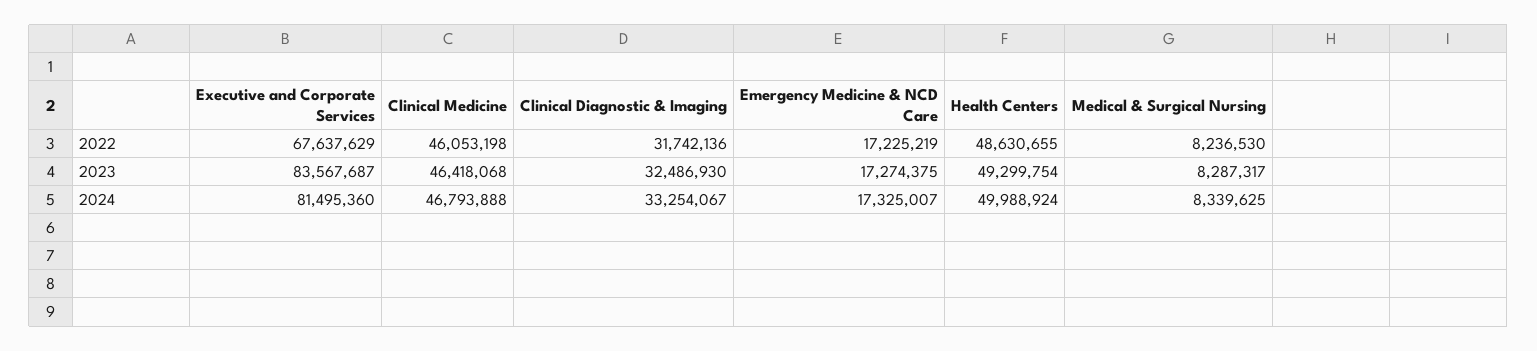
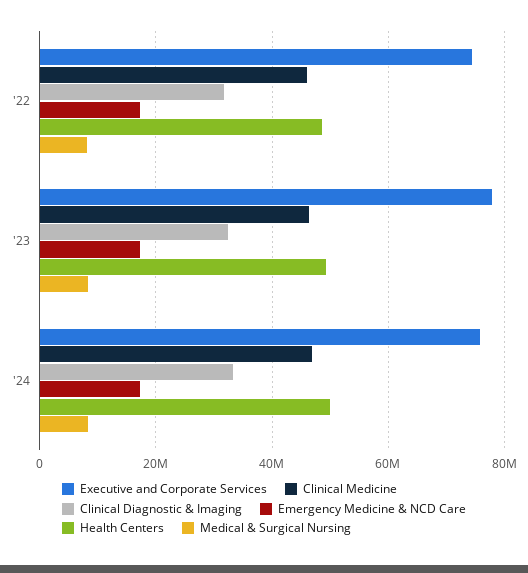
  {
    "Executive and Corporate Services": {
-     "2022": 67637629,
+     "2022": 74000000,
-     "2023": 83567687,
+     "2023": 78000000,
-     "2024": 81495360
+     "2024": 76000000
    },
    "Clinical Medicine": {
      "2022": 46053198,
      "2023": 46418068,
      "2024": 46793888
    },
    "Clinical Diagnostic & Imaging": {
      "2022": 31742136,
      "2023": 32486930,
      "2024": 33254067
    },
    "Emergency Medicine & NCD Care": {
      "2022": 17225219,
      "2023": 17274375,
      "2024": 17325007
    },
    "Health Centers": {
      "2022": 48630655,
      "2023": 49299754,
      "2024": 49988924
    },
    "Medical & Surgical Nursing": {
      "2022": 8236530,
      "2023": 8287317,
      "2024": 8339625
    }
  }

